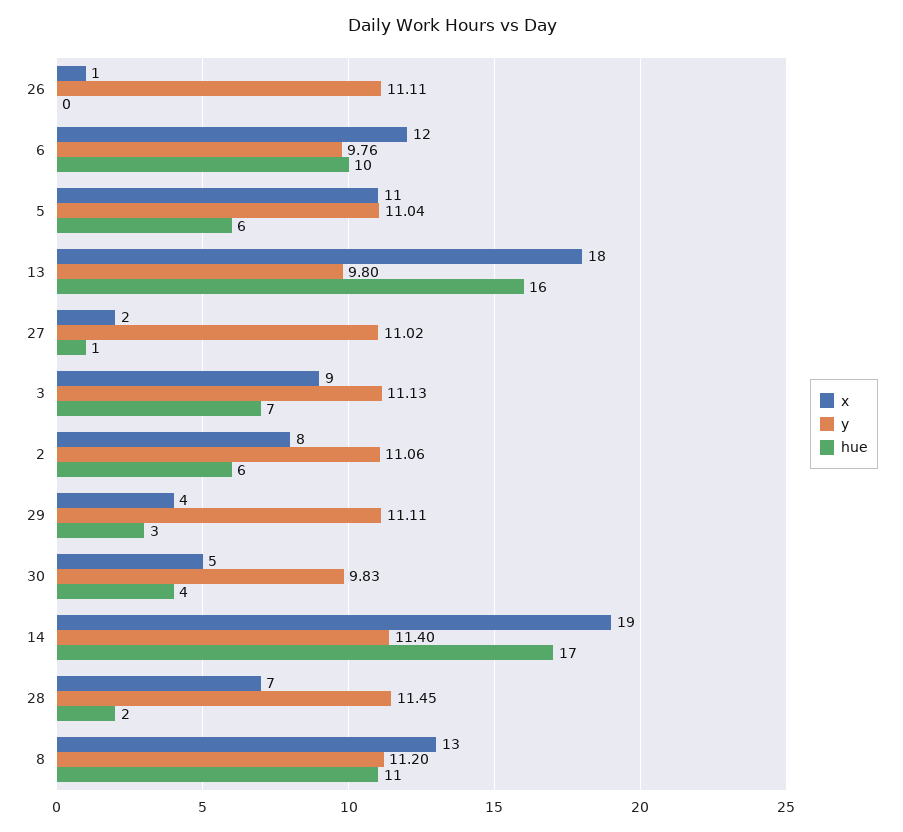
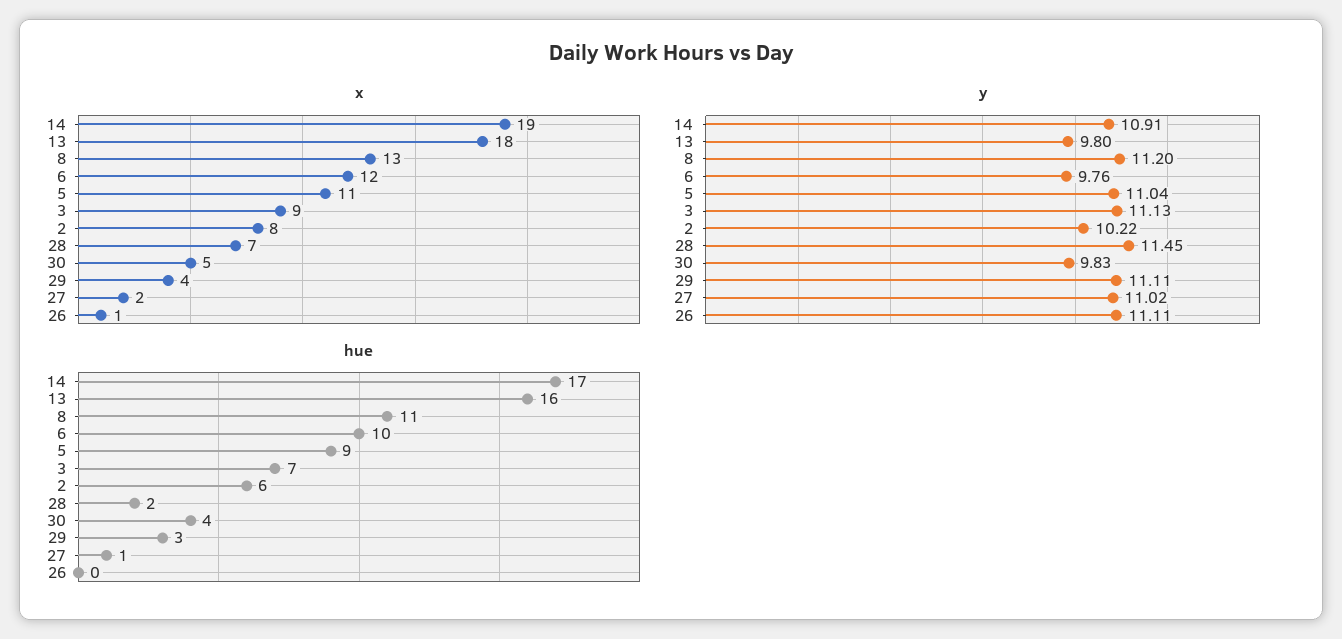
  {
    "x": {
      "26": 1,
      "6": 12,
      "5": 11,
      "13": 18,
      "27": 2,
      "3": 9,
      "2": 8,
      "29": 4,
      "30": 5,
      "14": 19,
      "28": 7,
      "8": 13
    },
    "y": {
      "26": 11.11,
      "6": 9.76,
      "5": 11.04,
      "13": 9.8,
      "27": 11.02,
      "3": 11.13,
-     "2": 11.06,
+     "2": 10.22,
      "29": 11.11,
      "30": 9.83,
-     "14": 11.4,
+     "14": 10.91,
      "28": 11.45,
      "8": 11.2
    },
    "hue": {
      "26": 0,
      "6": 10,
-     "5": 6,
+     "5": 9,
      "13": 16,
      "27": 1,
      "3": 7,
      "2": 6,
      "29": 3,
      "30": 4,
      "14": 17,
      "28": 2,
      "8": 11
    }
  }

